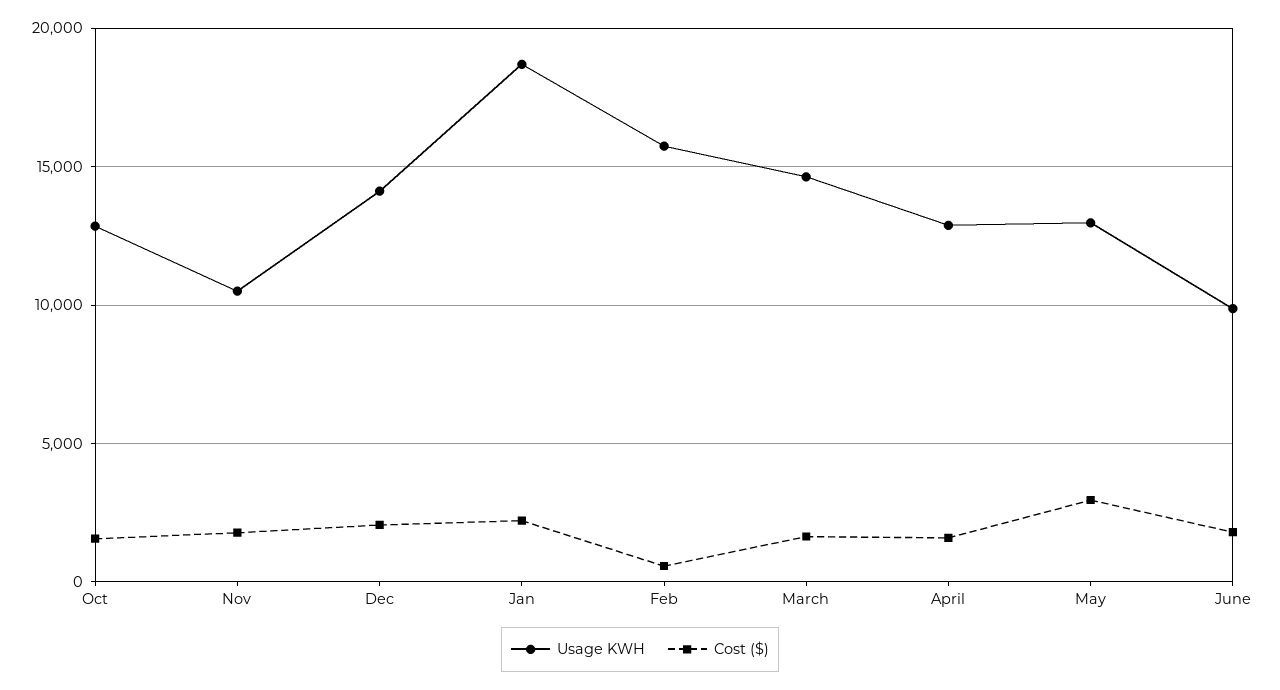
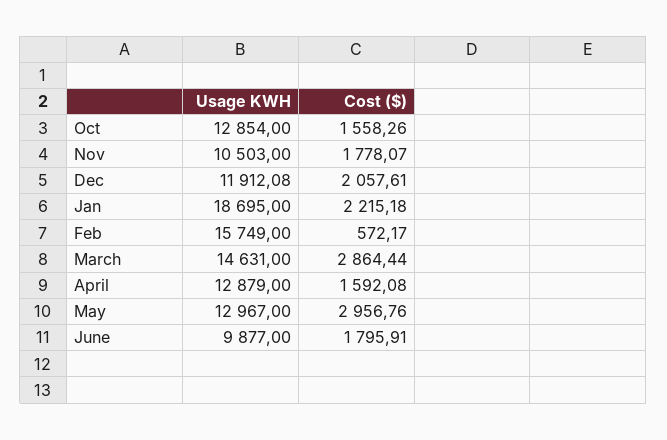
  {
    "Usage KWH": {
      "Oct": 12854,
      "Nov": 10503,
-     "Dec": 14000,
+     "Dec": 11912.08,
      "Jan": 18695,
      "Feb": 15749,
      "March": 14631,
      "April": 12879,
      "May": 12967,
      "June": 9877
    },
    "Cost ($)": {
      "Oct": 1558.26,
      "Nov": 1778.07,
      "Dec": 2057.61,
      "Jan": 2215.18,
      "Feb": 572.17,
-     "March": 1500,
+     "March": 2864.44,
      "April": 1592.08,
      "May": 2956.76,
      "June": 1795.91
    }
  }

